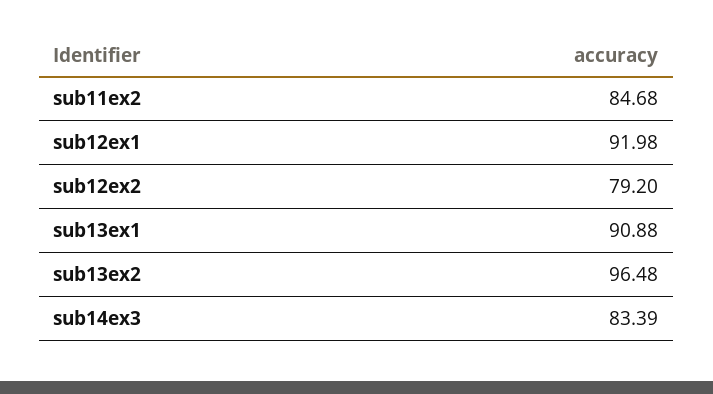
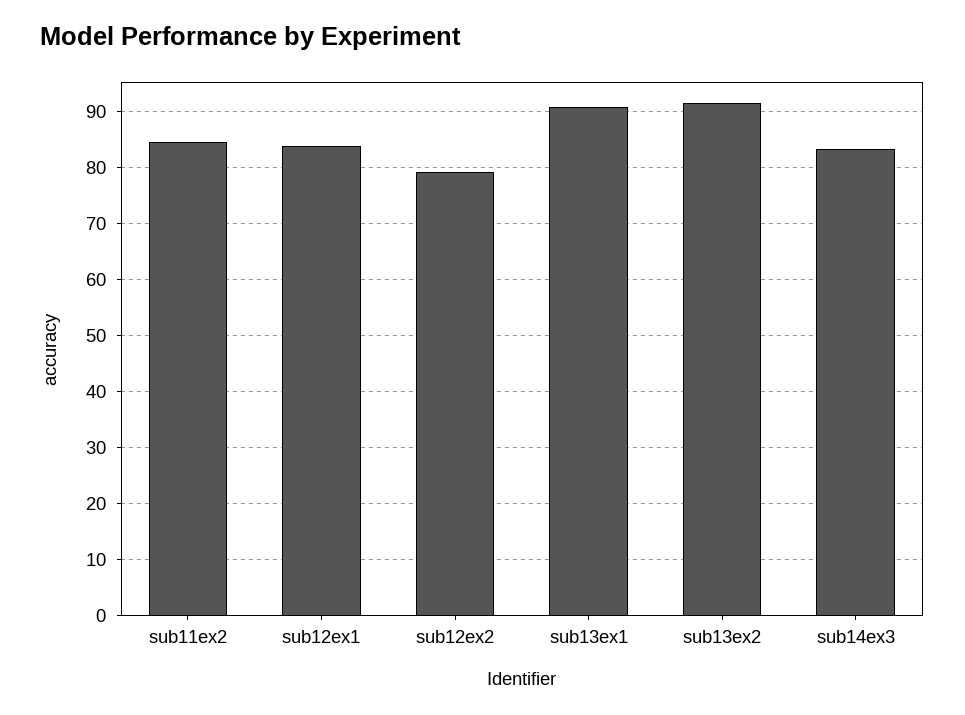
  {
    "sub11ex2": 84.68,
-   "sub12ex1": 91.98,
+   "sub12ex1": 84,
    "sub12ex2": 79.2,
    "sub13ex1": 90.88,
-   "sub13ex2": 96.48,
+   "sub13ex2": 92,
    "sub14ex3": 83.39
  }

